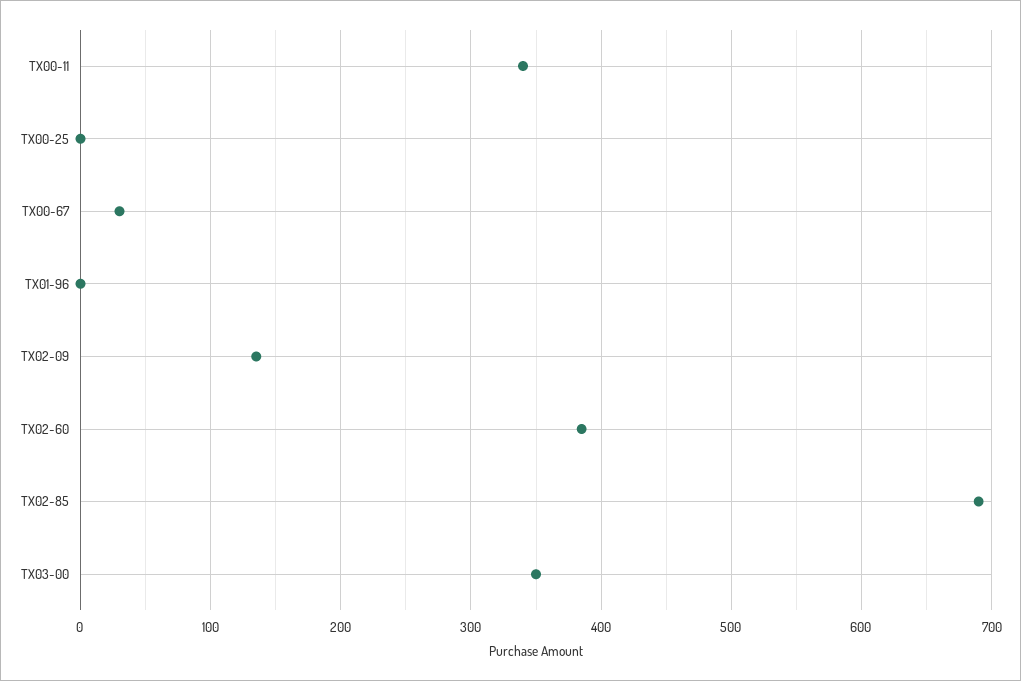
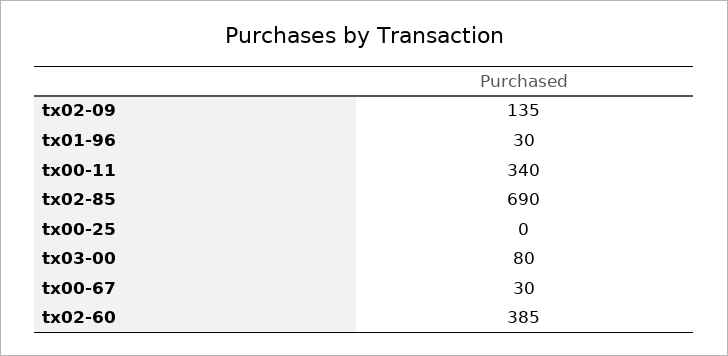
  {
    "TX00-11": 340,
    "TX00-25": 0,
    "TX00-67": 30,
-   "TX01-96": 0,
+   "TX01-96": 30,
    "TX02-09": 135,
    "TX02-60": 385,
    "TX02-85": 690,
-   "TX03-00": 350
+   "TX03-00": 80
  }

